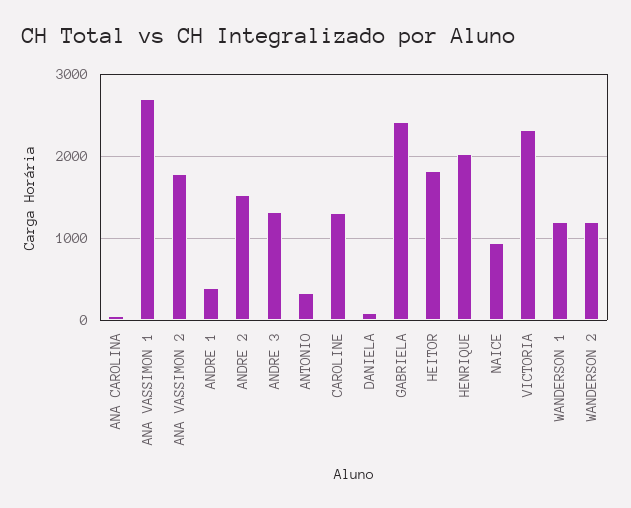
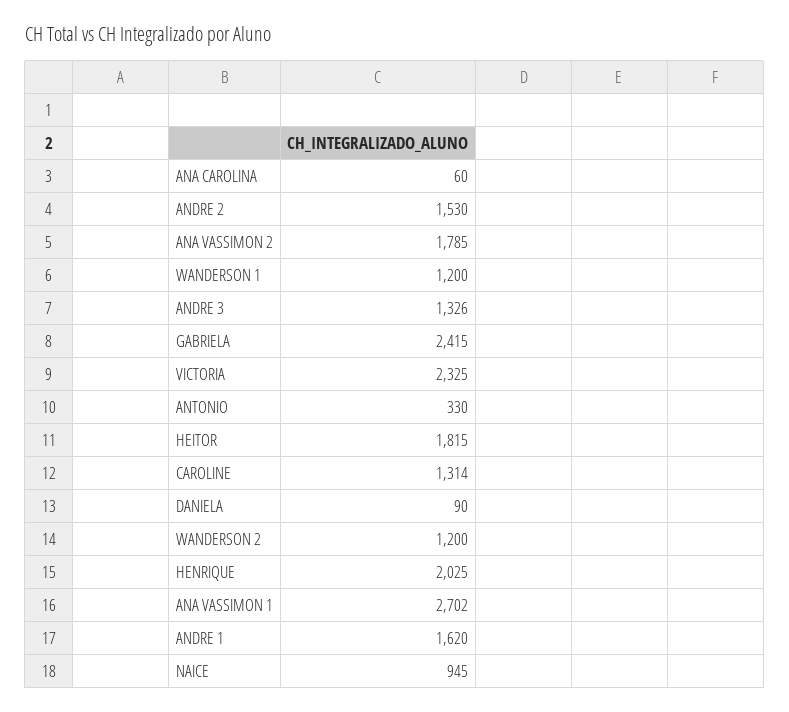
  {
    "ANA CAROLINA": 60,
    "ANA VASSIMON 1": 2702,
    "ANA VASSIMON 2": 1785,
-   "ANDRE 1": 400,
+   "ANDRE 1": 1620,
    "ANDRE 2": 1530,
    "ANDRE 3": 1326,
    "ANTONIO": 330,
    "CAROLINE": 1314,
    "DANIELA": 90,
    "GABRIELA": 2415,
    "HEITOR": 1815,
    "HENRIQUE": 2025,
    "NAICE": 945,
    "VICTORIA": 2325,
    "WANDERSON 1": 1200,
    "WANDERSON 2": 1200
  }

